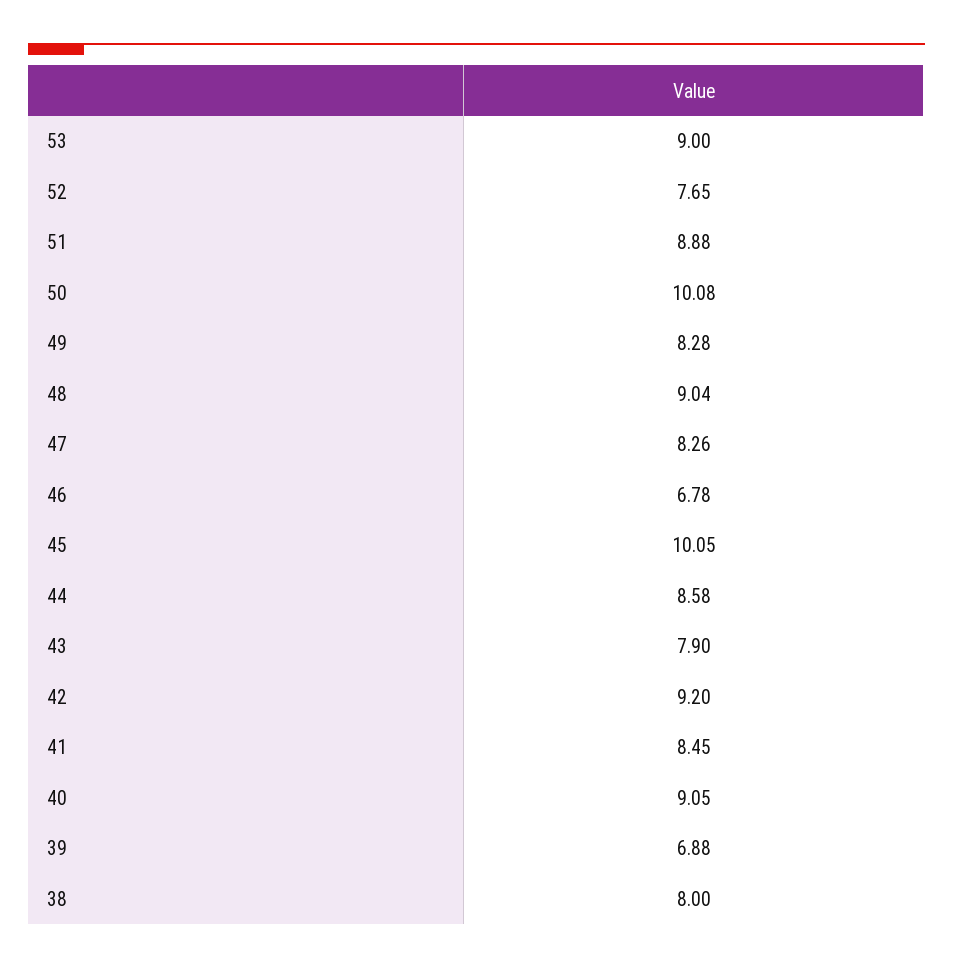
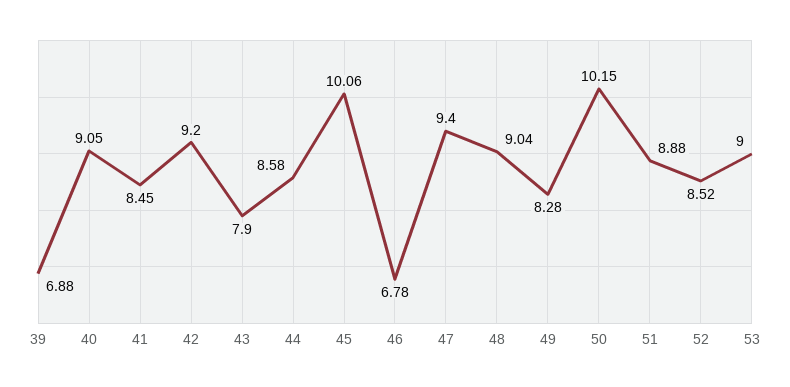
  {
    "53": 9,
-   "52": 7.65,
+   "52": 8.52,
    "51": 8.88,
-   "50": 10.08,
+   "50": 10.15,
    "49": 8.28,
    "48": 9.04,
-   "47": 8.26,
+   "47": 9.4,
    "46": 6.78,
-   "45": 10.05,
+   "45": 10.06,
    "44": 8.58,
    "43": 7.9,
    "42": 9.2,
    "41": 8.45,
    "40": 9.05,
-   "39": 6.88,
+   "39": 6.88
-   "38": 8
  }

